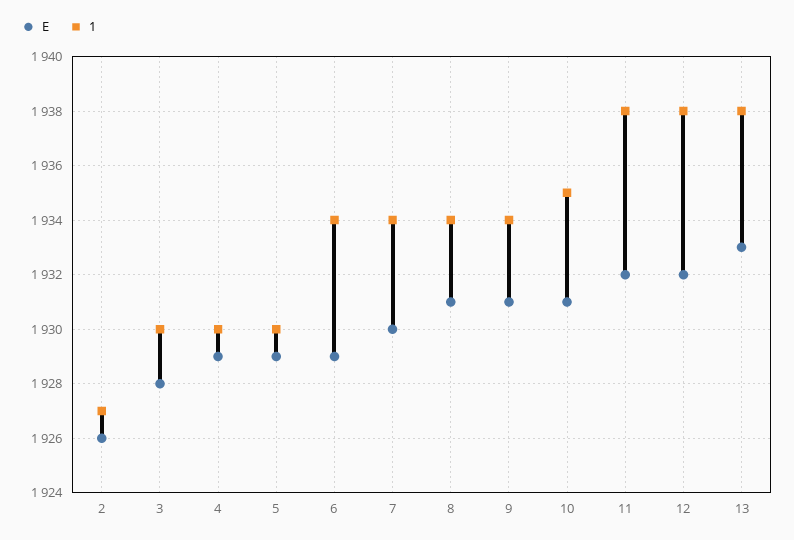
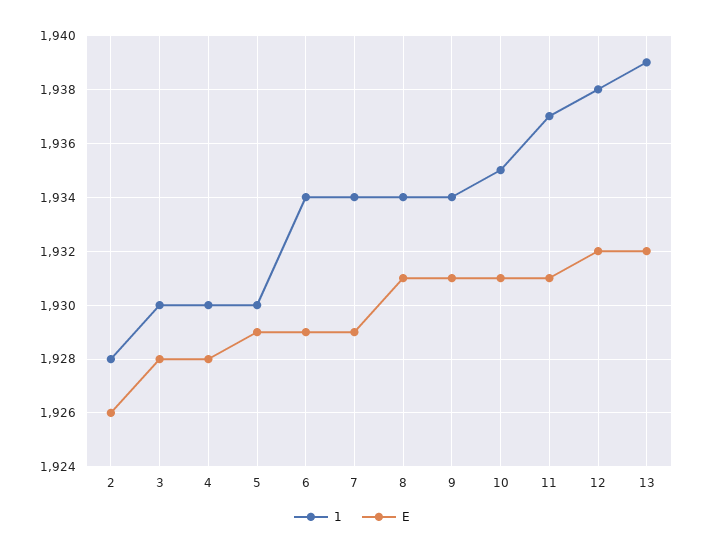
  {
    "E": {
      "2": 1926,
      "3": 1928,
-     "4": 1929,
+     "4": 1928,
      "5": 1929,
      "6": 1929,
-     "7": 1930,
+     "7": 1929,
      "8": 1931,
      "9": 1931,
      "10": 1931,
-     "11": 1932,
+     "11": 1931,
      "12": 1932,
-     "13": 1933
+     "13": 1932
    },
    "1": {
-     "2": 1927,
+     "2": 1928,
      "3": 1930,
      "4": 1930,
      "5": 1930,
      "6": 1934,
      "7": 1934,
      "8": 1934,
      "9": 1934,
      "10": 1935,
-     "11": 1938,
+     "11": 1937,
      "12": 1938,
-     "13": 1938
+     "13": 1939
    }
  }

